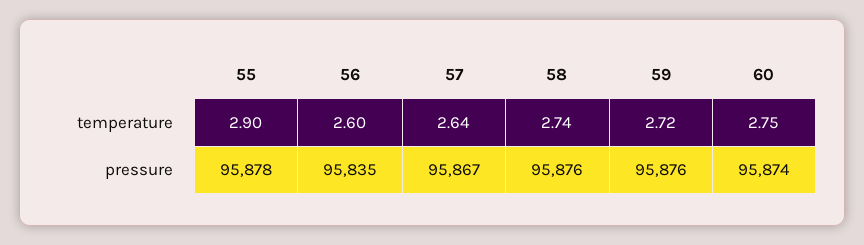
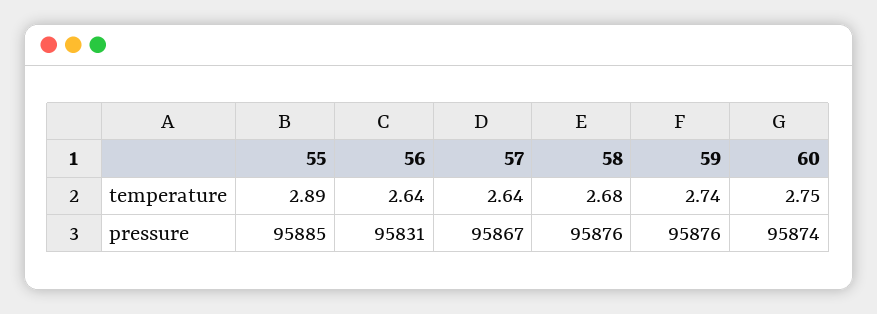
  {
    "55": {
-     "temperature": 2.9,
+     "temperature": 2.89,
-     "pressure": 95878
+     "pressure": 95885
    },
    "56": {
-     "temperature": 2.6,
+     "temperature": 2.64,
-     "pressure": 95835
+     "pressure": 95831
    },
    "57": {
      "temperature": 2.64,
      "pressure": 95867
    },
    "58": {
-     "temperature": 2.74,
+     "temperature": 2.68,
      "pressure": 95876
    },
    "59": {
-     "temperature": 2.72,
+     "temperature": 2.74,
      "pressure": 95876
    },
    "60": {
      "temperature": 2.75,
      "pressure": 95874
    }
  }

